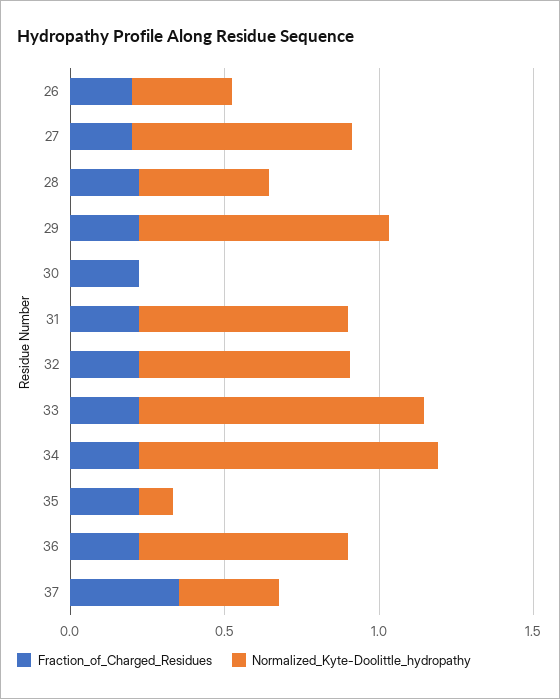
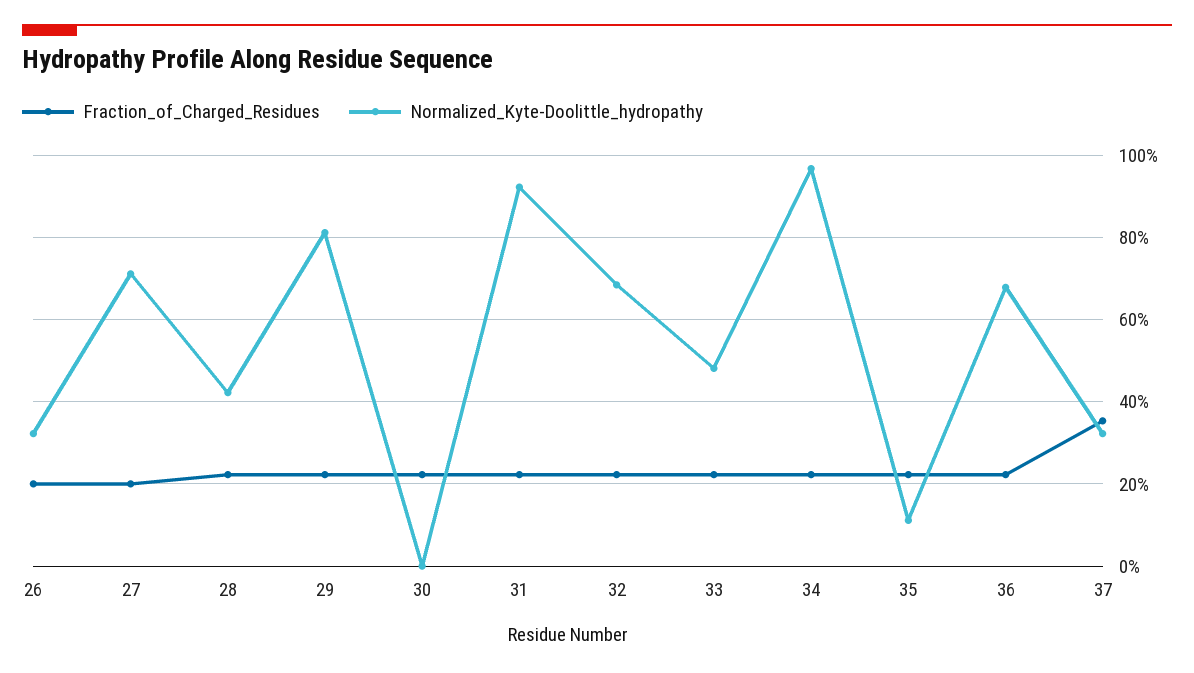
  {
    "Fraction_of_Charged_Residues": {
      "26": 0.2,
      "27": 0.2,
      "28": 0.22,
      "29": 0.22,
      "30": 0.22,
      "31": 0.22,
      "32": 0.22,
      "33": 0.22,
      "34": 0.22,
      "35": 0.22,
      "36": 0.22,
      "37": 0.36
    },
    "Normalized_Kyte-Doolittle_hydropathy": {
      "26": 0.32,
      "27": 0.72,
      "28": 0.42,
      "29": 0.82,
      "30": 0,
-     "31": 0.7,
+     "31": 0.92,
      "32": 0.68,
-     "33": 0.9,
+     "33": 0.48,
      "34": 0.96,
      "35": 0.12,
      "36": 0.68,
      "37": 0.32
    }
  }

